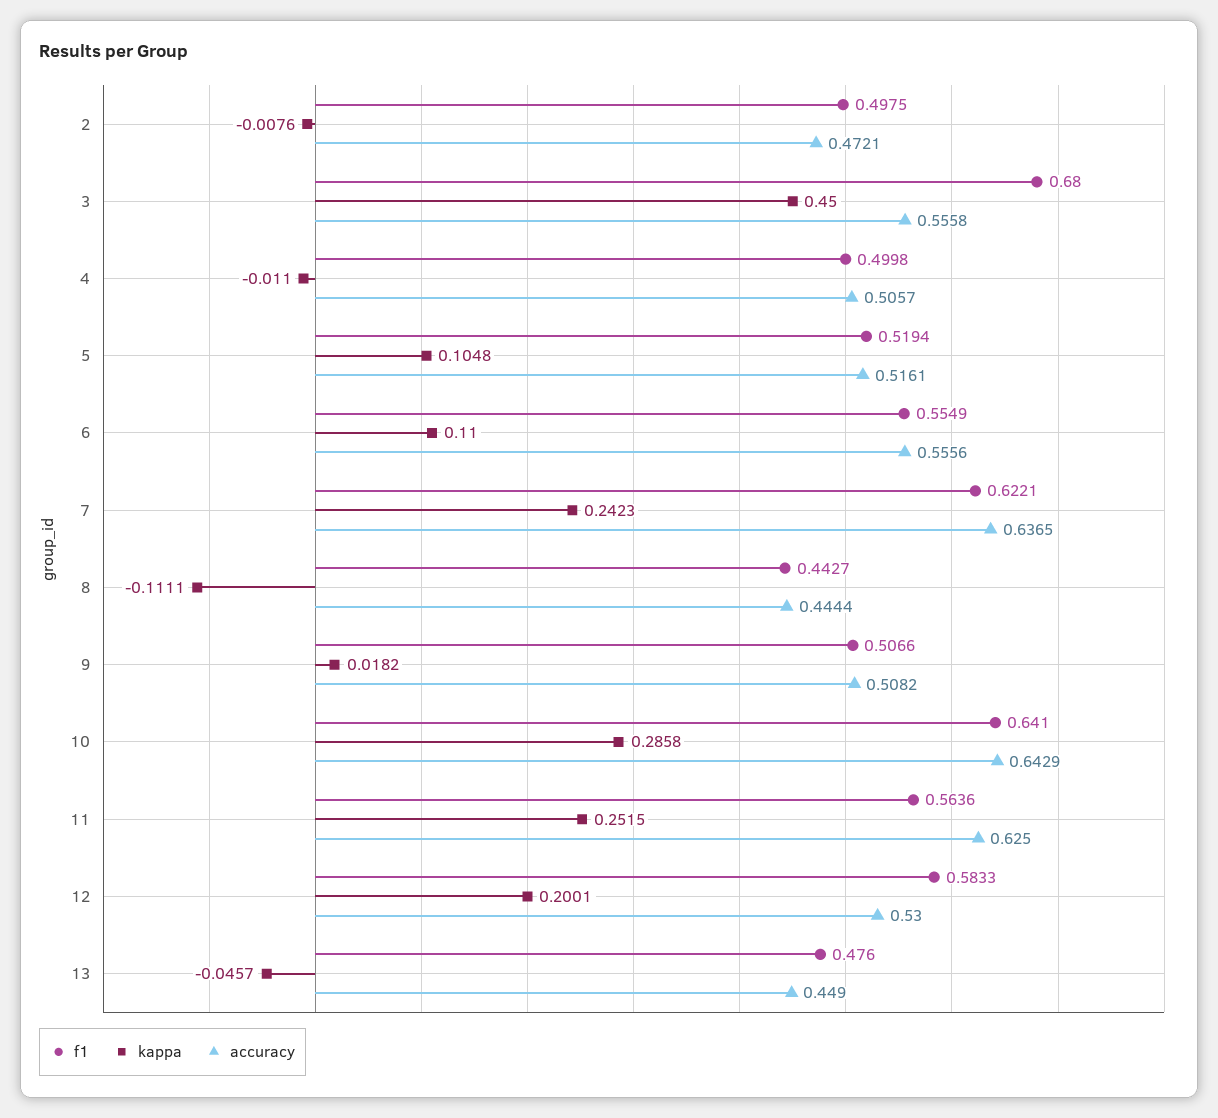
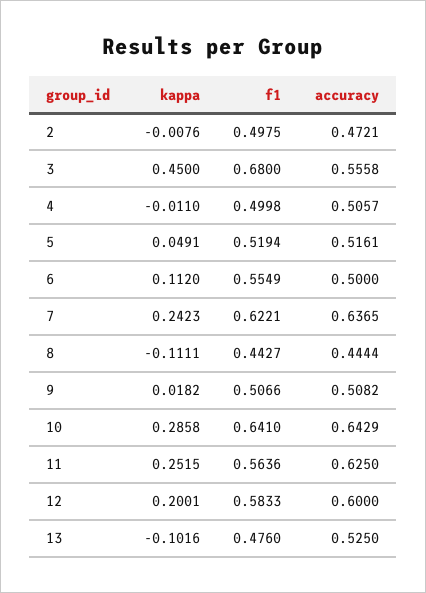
  {
    "f1": {
      "2": 0.4975,
      "3": 0.68,
      "4": 0.4998,
      "5": 0.5194,
      "6": 0.5549,
      "7": 0.6221,
      "8": 0.4427,
      "9": 0.5066,
      "10": 0.641,
      "11": 0.5636,
      "12": 0.5833,
      "13": 0.476
    },
    "kappa": {
      "2": -0.0076,
      "3": 0.45,
      "4": -0.011,
-     "5": 0.1048,
+     "5": 0.0491,
-     "6": 0.11,
+     "6": 0.112,
      "7": 0.2423,
      "8": -0.1111,
      "9": 0.0182,
      "10": 0.2858,
      "11": 0.2515,
      "12": 0.2001,
-     "13": -0.0457
+     "13": -0.1016
    },
    "accuracy": {
      "2": 0.4721,
      "3": 0.5558,
      "4": 0.5057,
      "5": 0.5161,
-     "6": 0.5556,
+     "6": 0.5,
      "7": 0.6365,
      "8": 0.4444,
      "9": 0.5082,
      "10": 0.6429,
      "11": 0.625,
-     "12": 0.53,
+     "12": 0.6,
-     "13": 0.449
+     "13": 0.525
    }
  }

